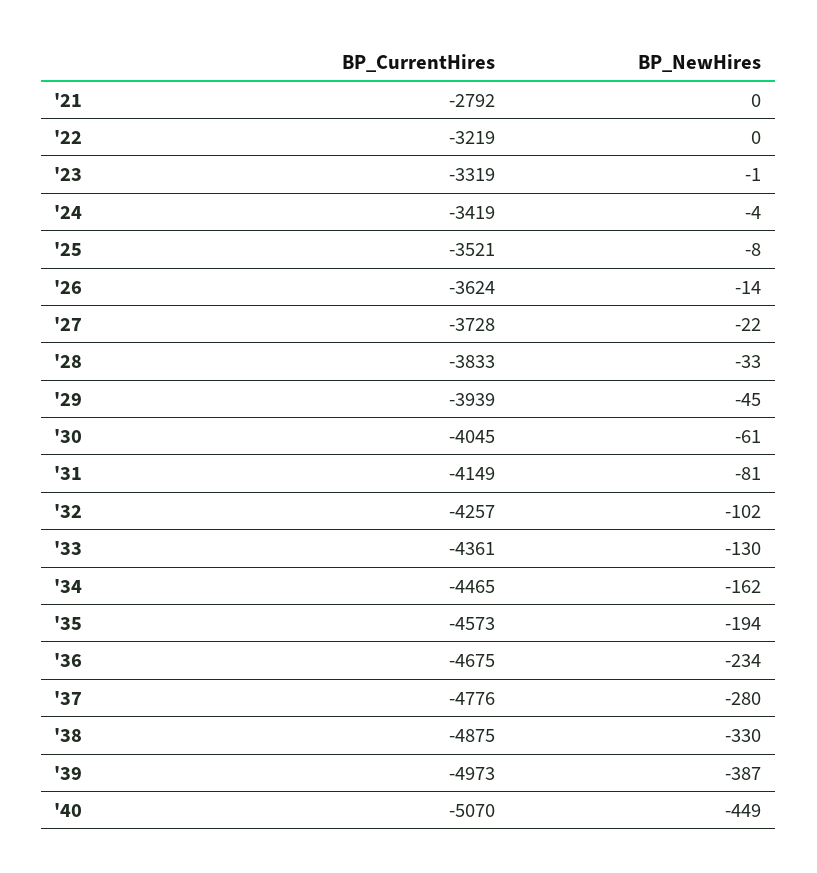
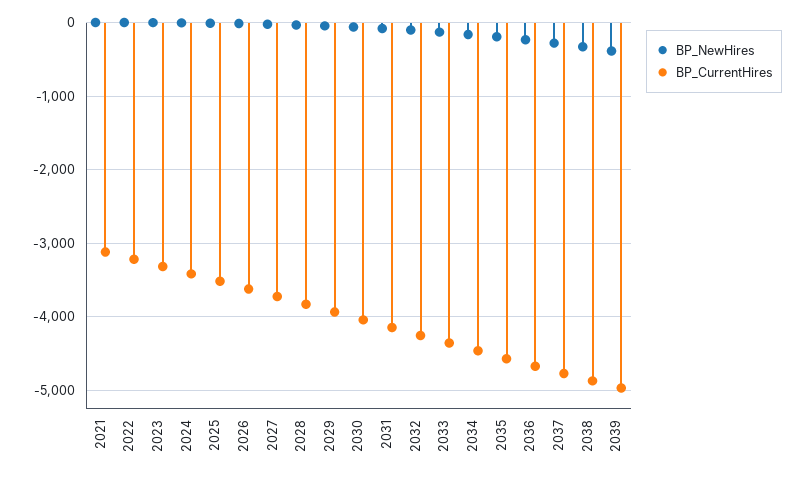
  {
    "BP_CurrentHires": {
-     "'21": -2792,
+     "'21": -3100,
      "'22": -3219,
      "'23": -3319,
      "'24": -3419,
      "'25": -3521,
      "'26": -3624,
      "'27": -3728,
      "'28": -3833,
      "'29": -3939,
      "'30": -4045,
      "'31": -4149,
      "'32": -4257,
      "'33": -4361,
      "'34": -4465,
      "'35": -4573,
      "'36": -4675,
      "'37": -4776,
      "'38": -4875,
-     "'39": -4973,
+     "'39": -4973
-     "'40": -5070
    },
    "BP_NewHires": {
      "'21": 0,
      "'22": 0,
      "'23": -1,
      "'24": -4,
      "'25": -8,
      "'26": -14,
      "'27": -22,
      "'28": -33,
      "'29": -45,
      "'30": -61,
      "'31": -81,
      "'32": -102,
      "'33": -130,
      "'34": -162,
      "'35": -194,
      "'36": -234,
      "'37": -280,
      "'38": -330,
-     "'39": -387,
+     "'39": -387
-     "'40": -449
    }
  }

